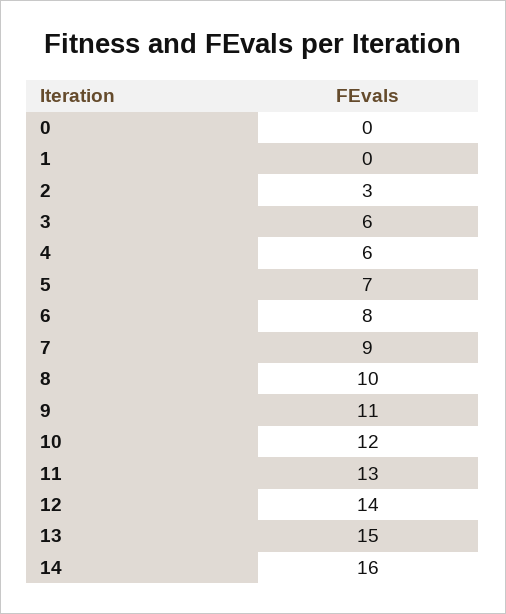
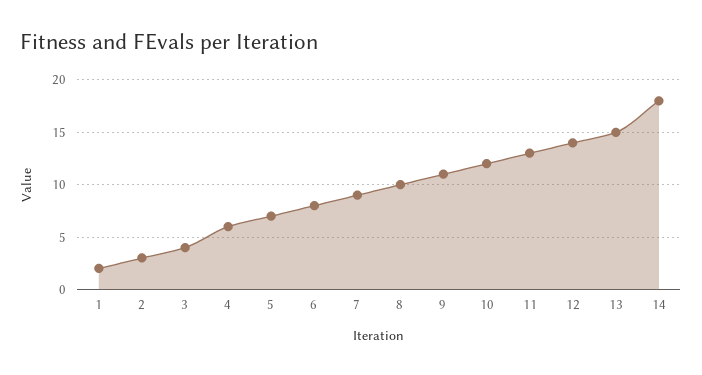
  {
-   "0": 0,
-   "1": 0,
+   "1": 2,
    "2": 3,
-   "3": 6,
+   "3": 4,
    "4": 6,
    "5": 7,
    "6": 8,
    "7": 9,
    "8": 10,
    "9": 11,
    "10": 12,
    "11": 13,
    "12": 14,
    "13": 15,
-   "14": 16
+   "14": 18
  }

